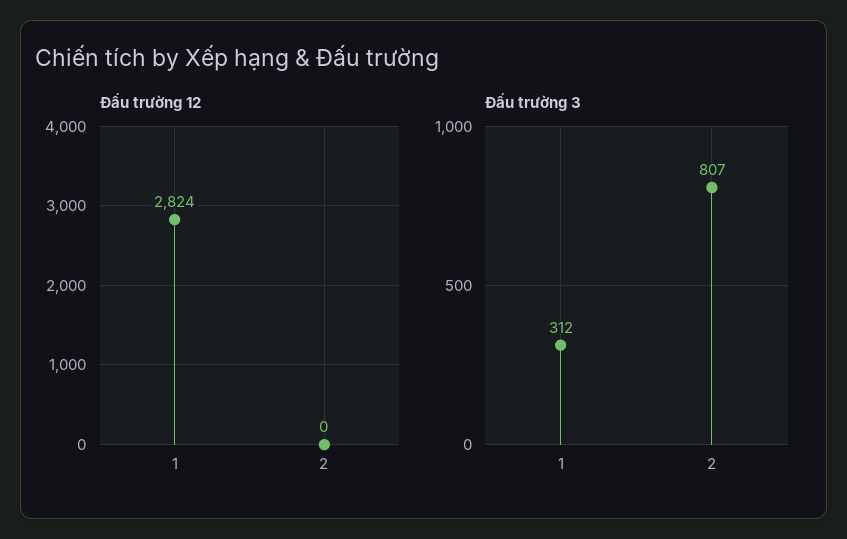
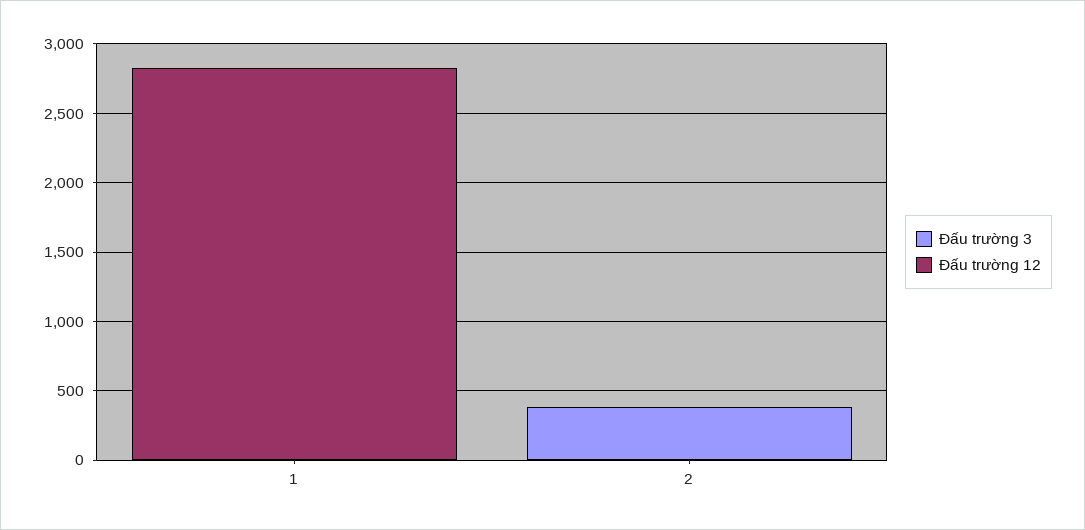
  {
    "Đấu trường 12": {
      "1": 2824,
      "2": 0
    },
    "Đấu trường 3": {
-     "1": 312,
+     "1": 0,
-     "2": 807
+     "2": 400
    }
  }

